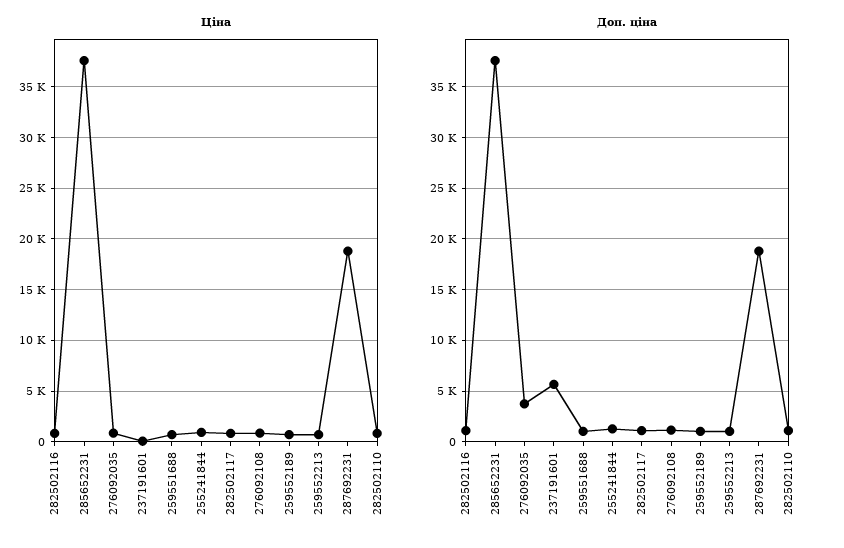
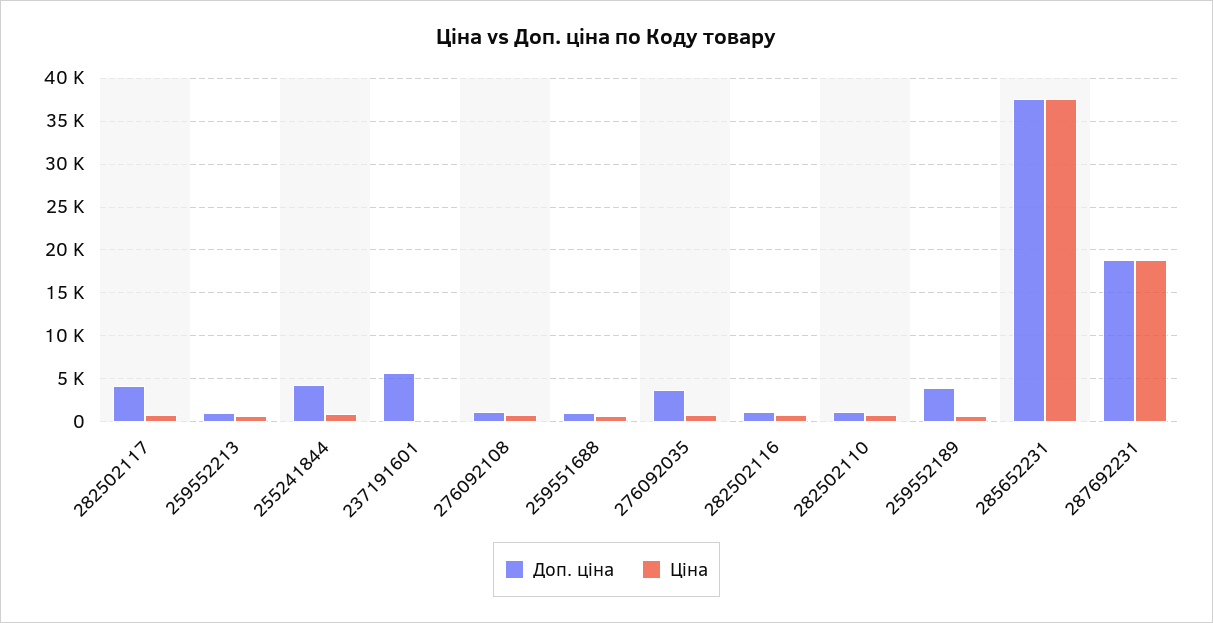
  {
    "Ціна": {
      "282502116": 1000,
      "285652231": 38000,
      "276092035": 1000,
      "237191601": 0,
      "259551688": 1000,
      "255241844": 1000,
      "282502117": 1000,
      "276092108": 1000,
      "259552189": 1000,
      "259552213": 1000,
      "287692231": 19000,
      "282502110": 1000
    },
    "Доп. ціна": {
      "282502116": 1000,
      "285652231": 38000,
      "276092035": 4000,
      "237191601": 6000,
      "259551688": 1000,
-     "255241844": 1000,
+     "255241844": 4000,
-     "282502117": 1000,
+     "282502117": 4000,
      "276092108": 1000,
-     "259552189": 1000,
+     "259552189": 4000,
      "259552213": 1000,
      "287692231": 19000,
      "282502110": 1000
    }
  }

